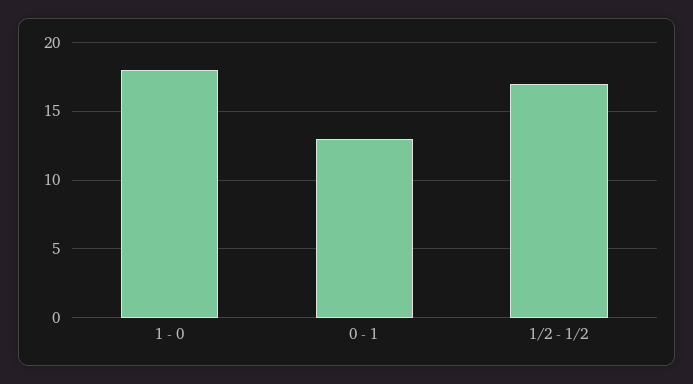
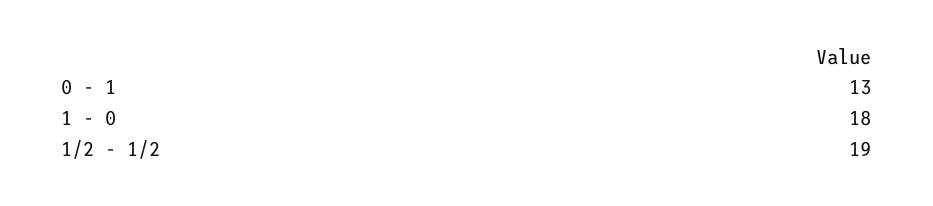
  {
    "1 - 0": 18,
    "0 - 1": 13,
-   "1/2 - 1/2": 17
+   "1/2 - 1/2": 19
  }

